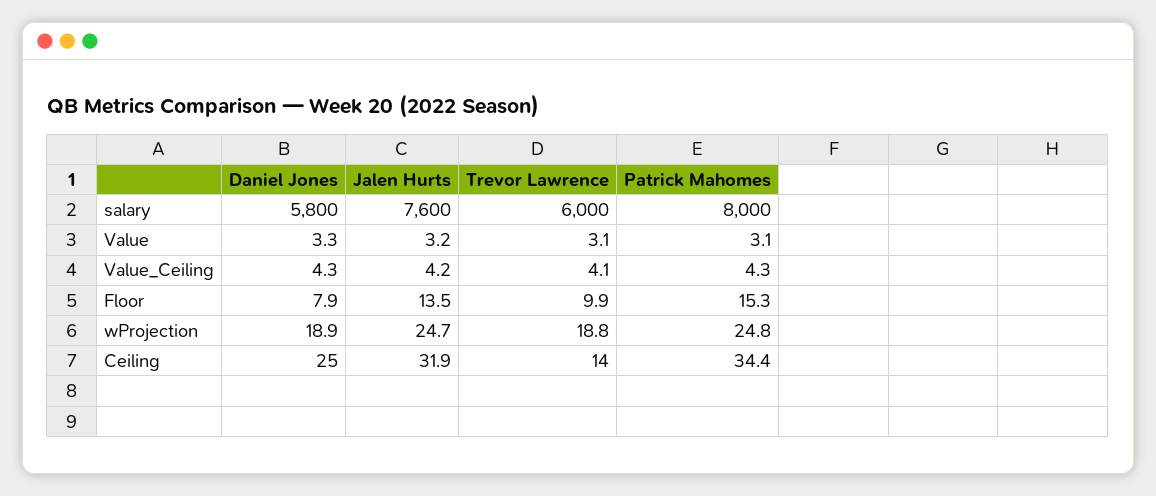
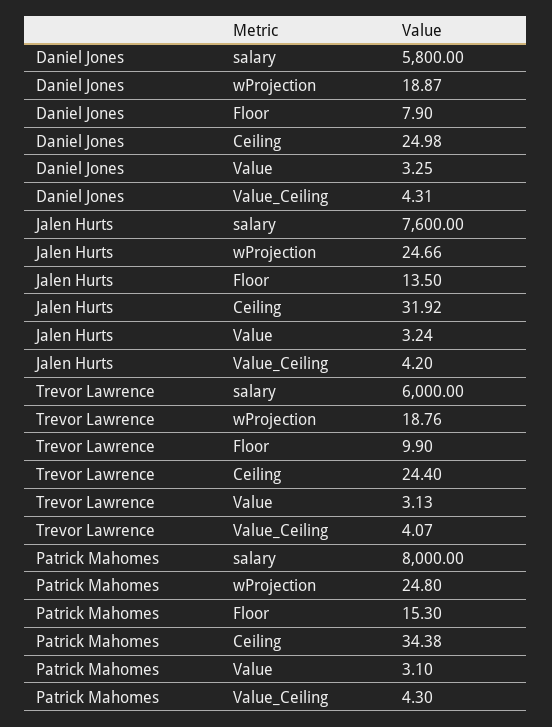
  {
    "Daniel Jones": {
      "salary": 5800,
      "Value": 3.25,
      "Value_Ceiling": 4.31,
      "Floor": 7.9,
      "wProjection": 18.87,
      "Ceiling": 24.98
    },
    "Jalen Hurts": {
      "salary": 7600,
      "Value": 3.24,
      "Value_Ceiling": 4.2,
      "Floor": 13.5,
      "wProjection": 24.66,
      "Ceiling": 31.92
    },
    "Trevor Lawrence": {
      "salary": 6000,
      "Value": 3.13,
      "Value_Ceiling": 4.07,
      "Floor": 9.9,
      "wProjection": 18.76,
-     "Ceiling": 14
+     "Ceiling": 24.4
    },
    "Patrick Mahomes": {
      "salary": 8000,
      "Value": 3.1,
      "Value_Ceiling": 4.3,
      "Floor": 15.3,
      "wProjection": 24.8,
      "Ceiling": 34.38
    }
  }

